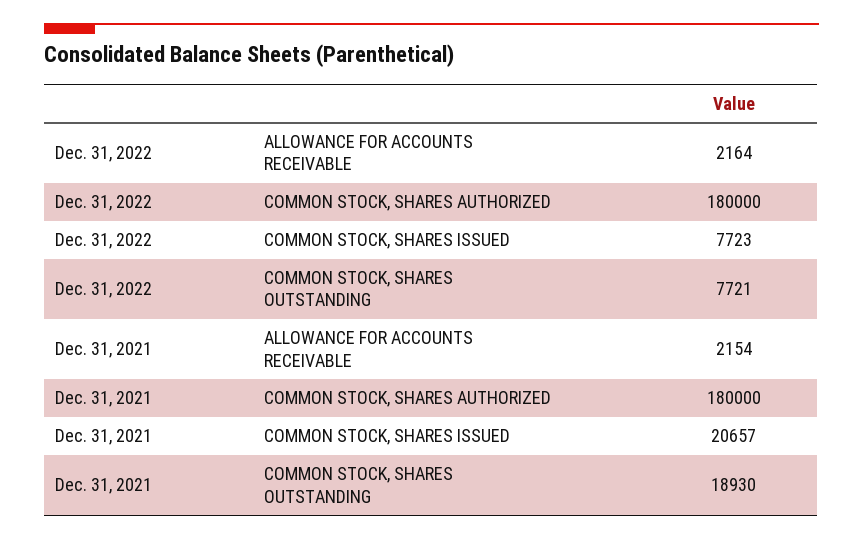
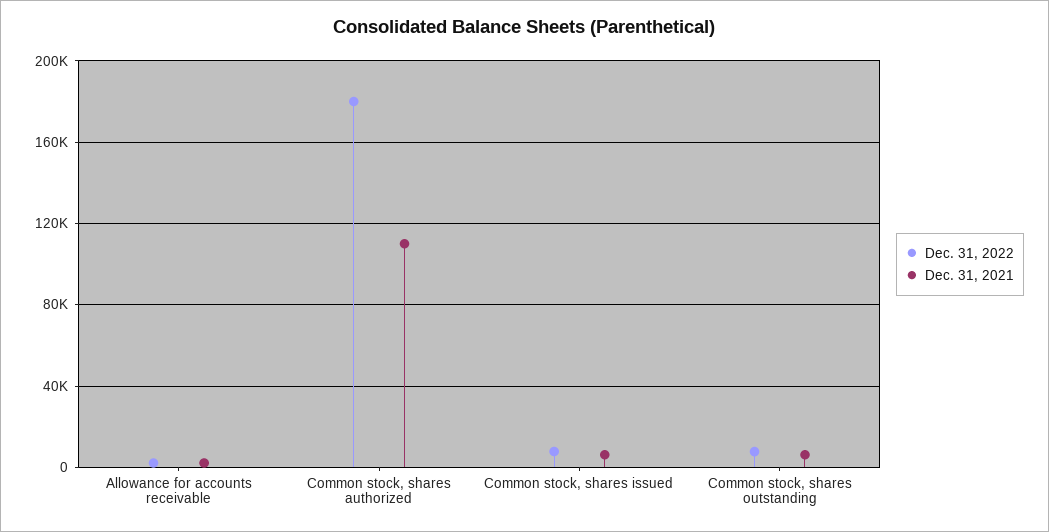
  {
    "Dec. 31, 2022": {
      "ALLOWANCE FOR ACCOUNTS RECEIVABLE": 2164,
      "COMMON STOCK, SHARES AUTHORIZED": 180000,
      "COMMON STOCK, SHARES ISSUED": 7723,
      "COMMON STOCK, SHARES OUTSTANDING": 7721
    },
    "Dec. 31, 2021": {
      "ALLOWANCE FOR ACCOUNTS RECEIVABLE": 2154,
-     "COMMON STOCK, SHARES AUTHORIZED": 180000,
+     "COMMON STOCK, SHARES AUTHORIZED": 110000,
-     "COMMON STOCK, SHARES ISSUED": 20657,
+     "COMMON STOCK, SHARES ISSUED": 5000,
-     "COMMON STOCK, SHARES OUTSTANDING": 18930
+     "COMMON STOCK, SHARES OUTSTANDING": 5000
    }
  }

